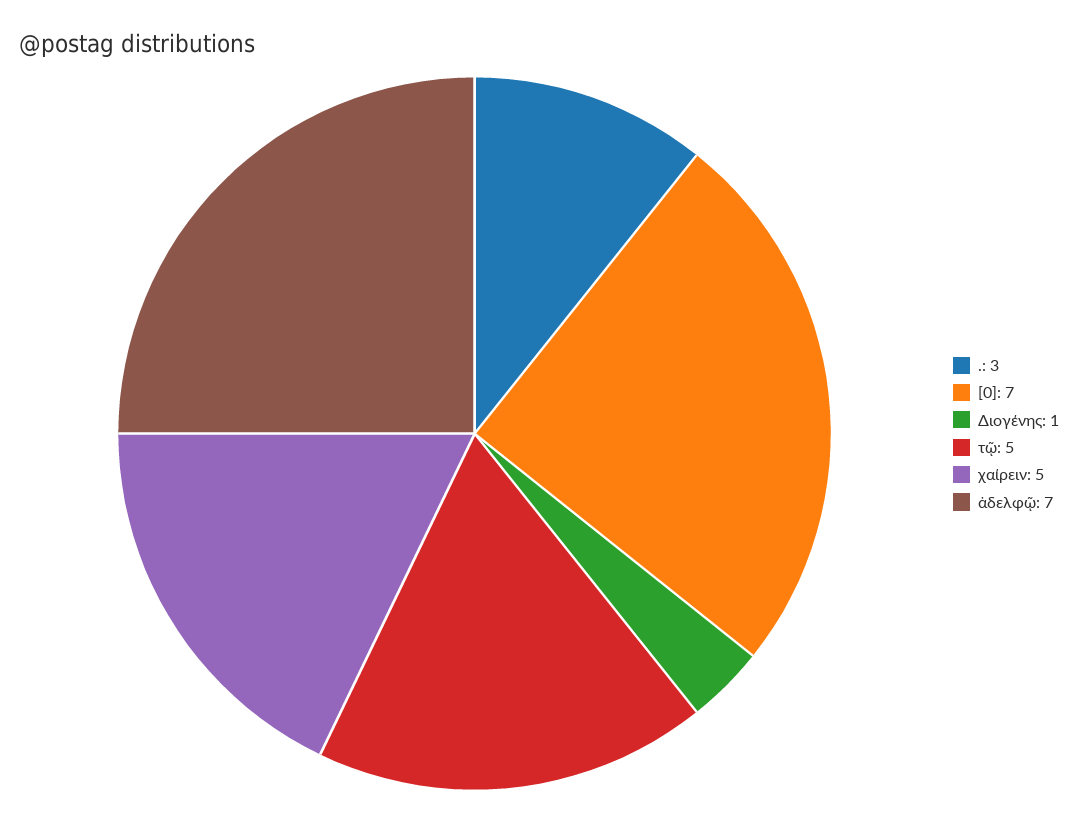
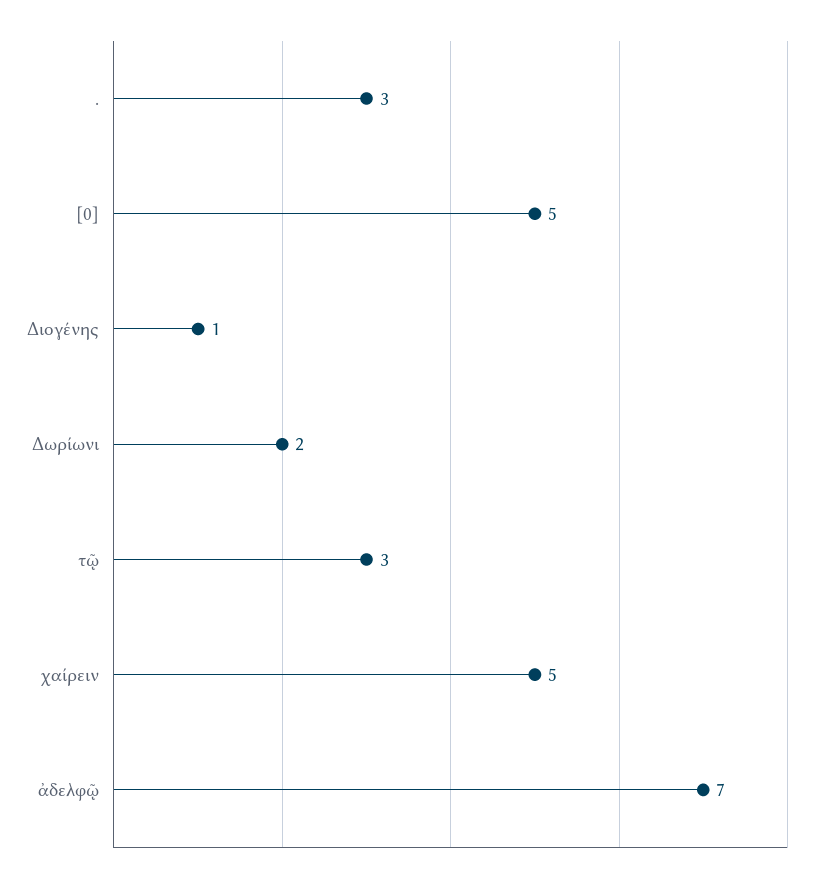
  {
    ".": 3,
-   "[0]": 7,
+   "[0]": 5,
    "Διογένης": 1,
-   "τῷ": 5,
+   "τῷ": 3,
    "χαίρειν": 5,
-   "ἀδελφῷ": 7
+   "ἀδελφῷ": 7,
+   "Δωρίωνι": 2
  }

